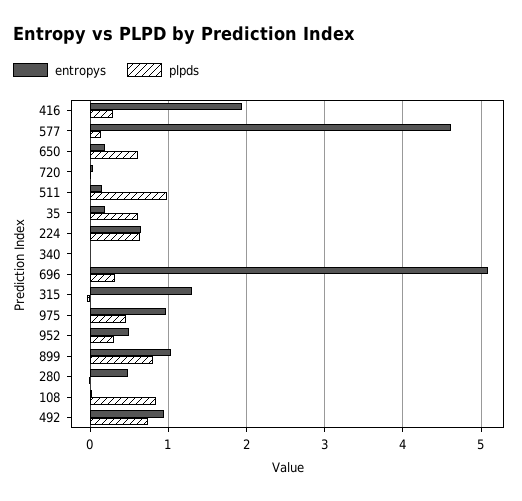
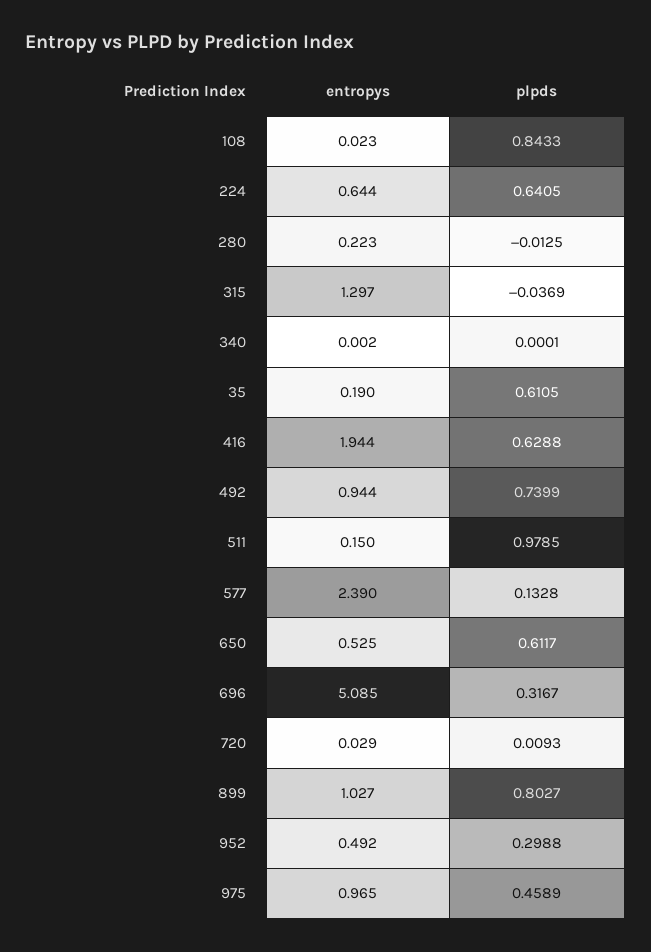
  {
    "entropys": {
      "416": 1.944,
-     "577": 4.6,
+     "577": 2.39,
-     "650": 0.2,
+     "650": 0.525,
      "720": 0.029,
      "511": 0.15,
      "35": 0.19,
      "224": 0.644,
      "340": 0.002,
      "696": 5.085,
      "315": 1.297,
      "975": 0.965,
      "952": 0.492,
      "899": 1.027,
-     "280": 0.5,
+     "280": 0.223,
      "108": 0.023,
      "492": 0.944
    },
    "plpds": {
-     "416": 0.3,
+     "416": 0.6288,
      "577": 0.1328,
      "650": 0.6117,
      "720": 0.0093,
      "511": 0.9785,
      "35": 0.6105,
      "224": 0.6405,
      "340": 0.0001,
      "696": 0.3167,
      "315": -0.0369,
      "975": 0.4589,
      "952": 0.2988,
      "899": 0.8027,
      "280": -0.0125,
      "108": 0.8433,
      "492": 0.7399
    }
  }

